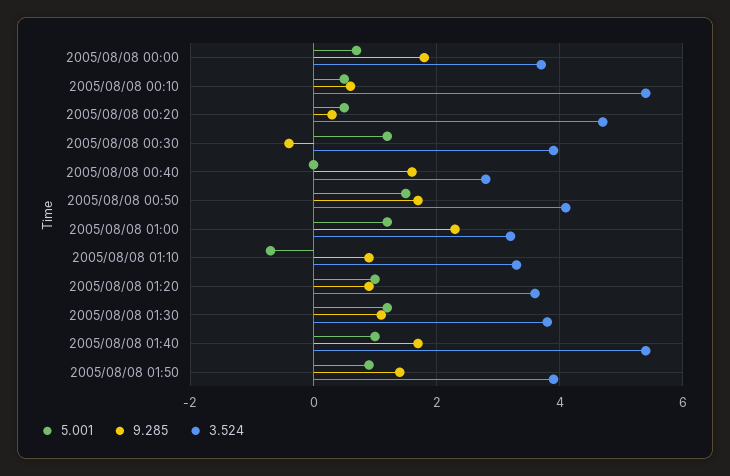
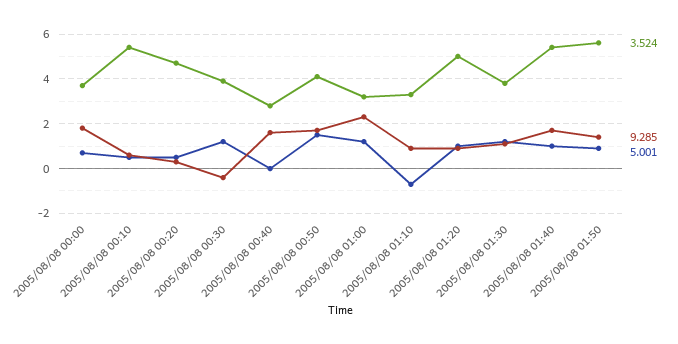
  {
    "5.001": {
      "2005/08/08 00:00": 0.5,
      "2005/08/08 00:10": 0.5,
      "2005/08/08 00:20": 0.5,
      "2005/08/08 00:30": 1,
      "2005/08/08 00:40": 0,
      "2005/08/08 00:50": 1.5,
      "2005/08/08 01:00": 1,
      "2005/08/08 01:10": -0.5,
      "2005/08/08 01:20": 1,
      "2005/08/08 01:30": 1,
      "2005/08/08 01:40": 1,
      "2005/08/08 01:50": 1
    },
    "9.285": {
      "2005/08/08 00:00": 2,
      "2005/08/08 00:10": 0.5,
      "2005/08/08 00:20": 0.5,
      "2005/08/08 00:30": -0.5,
      "2005/08/08 00:40": 1.5,
      "2005/08/08 00:50": 1.5,
      "2005/08/08 01:00": 2.5,
      "2005/08/08 01:10": 1,
      "2005/08/08 01:20": 1,
      "2005/08/08 01:30": 1,
      "2005/08/08 01:40": 1.5,
      "2005/08/08 01:50": 1.5
    },
    "3.524": {
      "2005/08/08 00:00": 3.5,
      "2005/08/08 00:10": 5.5,
      "2005/08/08 00:20": 4.5,
      "2005/08/08 00:30": 4,
      "2005/08/08 00:40": 3,
      "2005/08/08 00:50": 4,
      "2005/08/08 01:00": 3,
      "2005/08/08 01:10": 3.5,
-     "2005/08/08 01:20": 3.5,
+     "2005/08/08 01:20": 5,
      "2005/08/08 01:30": 4,
      "2005/08/08 01:40": 5.5,
-     "2005/08/08 01:50": 4
+     "2005/08/08 01:50": 5.5
    }
  }

